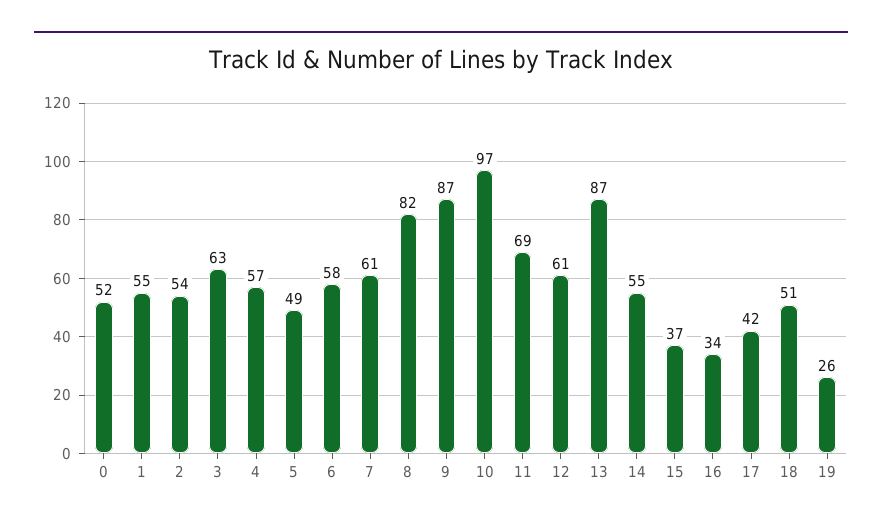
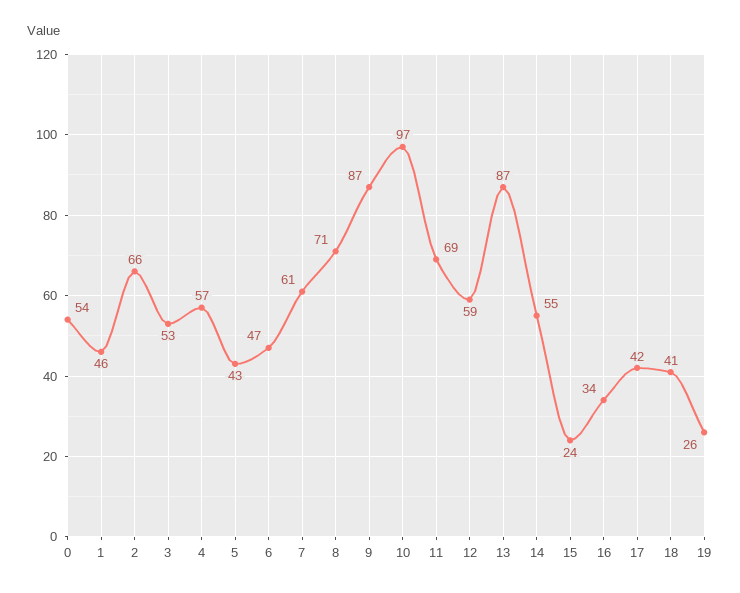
  {
-   "0": 52,
+   "0": 54,
-   "1": 55,
+   "1": 46,
-   "2": 54,
+   "2": 66,
-   "3": 63,
+   "3": 53,
    "4": 57,
-   "5": 49,
+   "5": 43,
-   "6": 58,
+   "6": 47,
    "7": 61,
-   "8": 82,
+   "8": 71,
    "9": 87,
    "10": 97,
    "11": 69,
-   "12": 61,
+   "12": 59,
    "13": 87,
    "14": 55,
-   "15": 37,
+   "15": 24,
    "16": 34,
    "17": 42,
-   "18": 51,
+   "18": 41,
    "19": 26
  }

